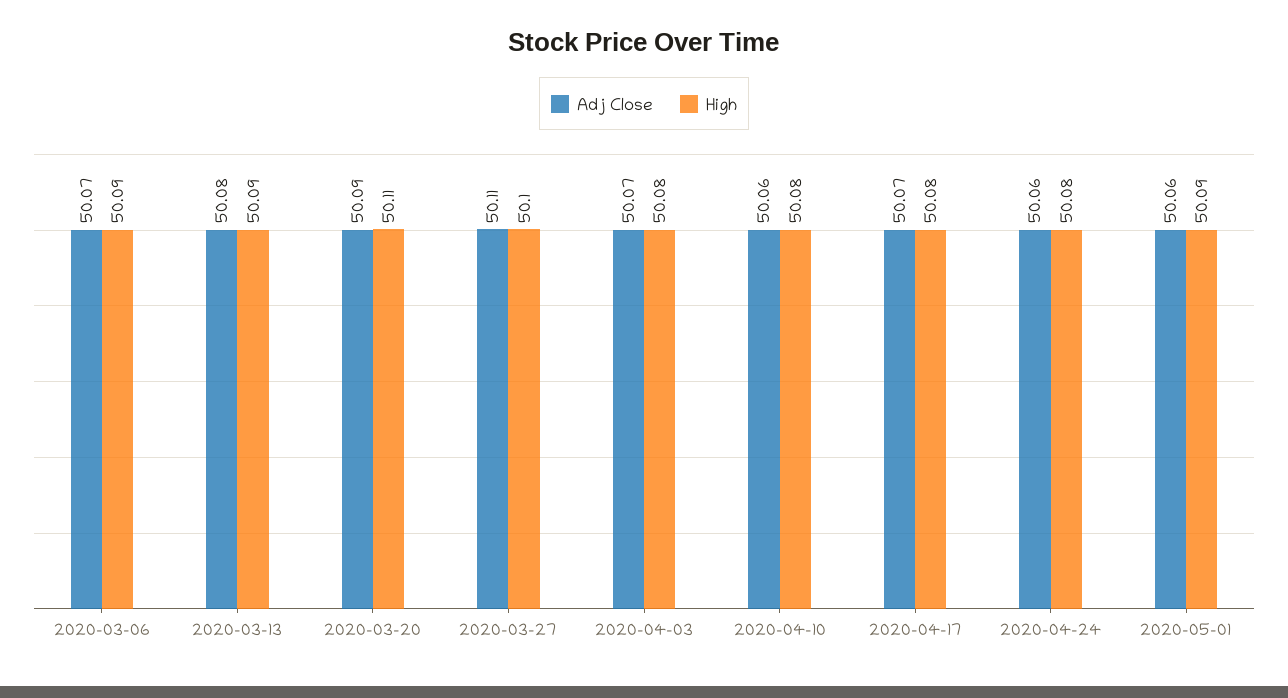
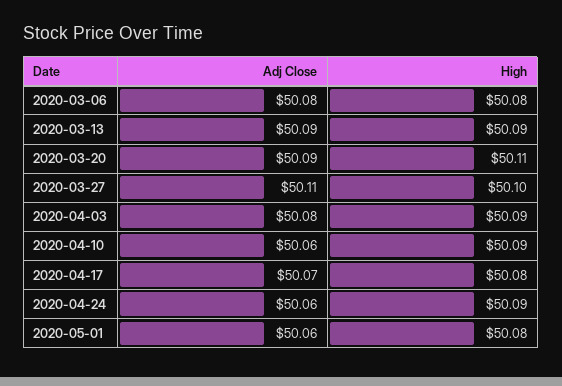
  {
    "Adj Close": {
-     "2020-03-06": 50.07,
+     "2020-03-06": 50.08,
-     "2020-03-13": 50.08,
+     "2020-03-13": 50.09,
      "2020-03-20": 50.09,
      "2020-03-27": 50.11,
-     "2020-04-03": 50.07,
+     "2020-04-03": 50.08,
      "2020-04-10": 50.06,
      "2020-04-17": 50.07,
      "2020-04-24": 50.06,
      "2020-05-01": 50.06
    },
    "High": {
-     "2020-03-06": 50.09,
+     "2020-03-06": 50.08,
      "2020-03-13": 50.09,
      "2020-03-20": 50.11,
      "2020-03-27": 50.1,
-     "2020-04-03": 50.08,
+     "2020-04-03": 50.09,
-     "2020-04-10": 50.08,
+     "2020-04-10": 50.09,
      "2020-04-17": 50.08,
-     "2020-04-24": 50.08,
+     "2020-04-24": 50.09,
-     "2020-05-01": 50.09
+     "2020-05-01": 50.08
    }
  }

